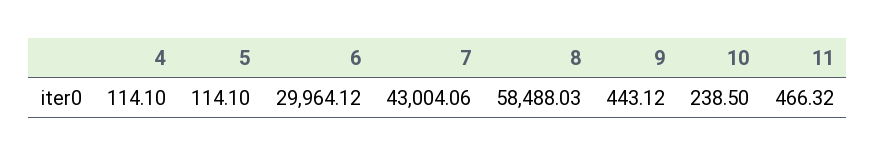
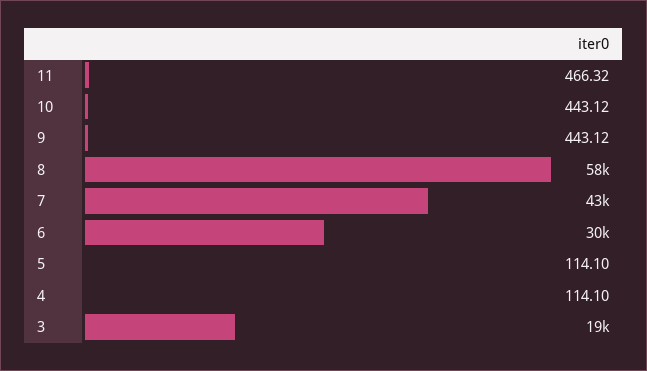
  {
    "4": 114.1,
    "5": 114.1,
    "6": 29964.12,
    "7": 43004.06,
    "8": 58488.03,
    "9": 443.12,
-   "10": 238.5,
+   "10": 443.12,
-   "11": 466.32
+   "11": 466.32,
+   "3": 19000
  }

